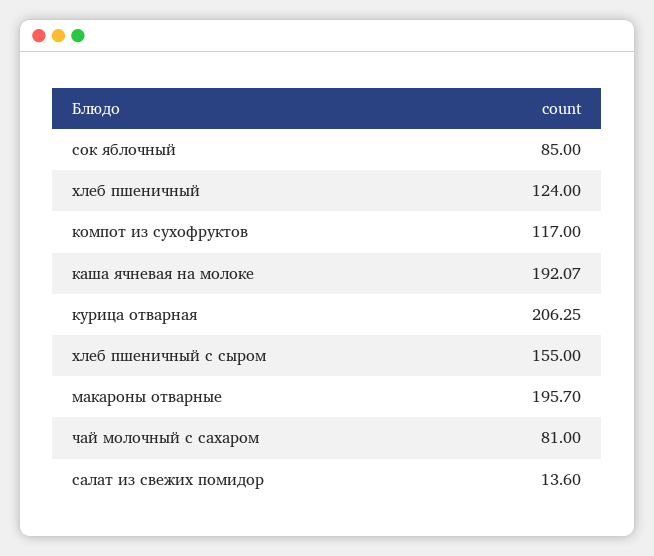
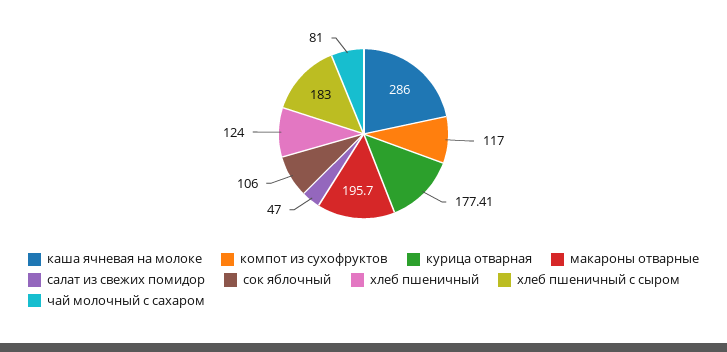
  {
-   "сок яблочный": 85,
+   "сок яблочный": 106,
    "хлеб пшеничный": 124,
    "компот из сухофруктов": 117,
-   "каша ячневая на молоке": 192.07,
+   "каша ячневая на молоке": 286,
-   "курица отварная": 206.25,
+   "курица отварная": 177.41,
-   "хлеб пшеничный с сыром": 155,
+   "хлеб пшеничный с сыром": 183,
    "макароны отварные": 195.7,
    "чай молочный с сахаром": 81,
-   "салат из свежих помидор": 13.6
+   "салат из свежих помидор": 47
  }

